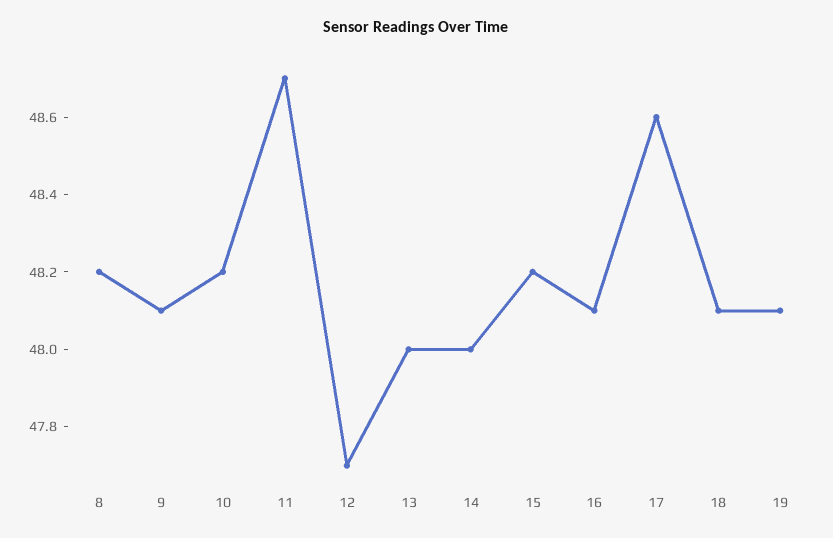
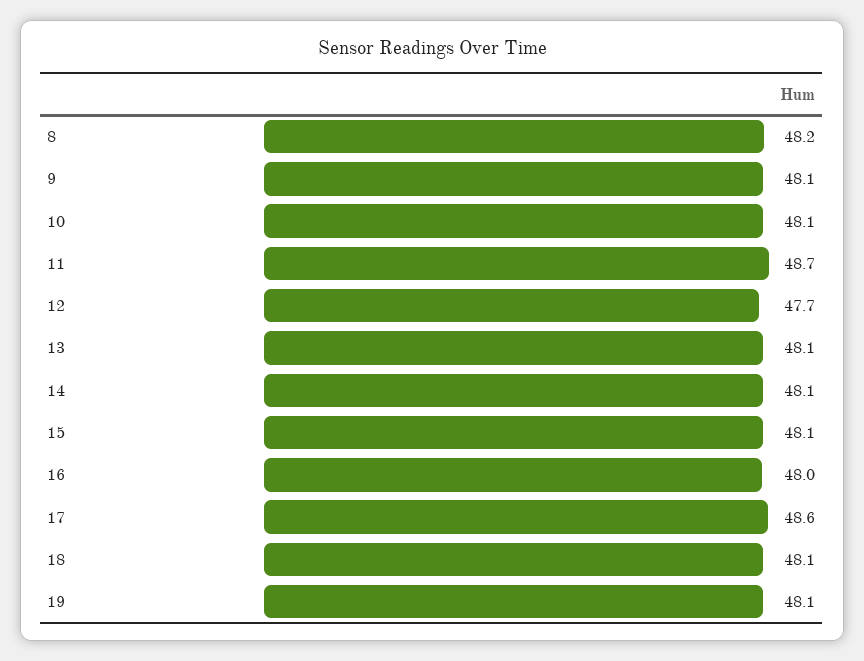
  {
    "8": 48.2,
    "9": 48.1,
-   "10": 48.2,
+   "10": 48.1,
    "11": 48.7,
    "12": 47.7,
-   "13": 48,
+   "13": 48.1,
-   "14": 48,
+   "14": 48.1,
-   "15": 48.2,
+   "15": 48.1,
-   "16": 48.1,
+   "16": 48,
    "17": 48.6,
    "18": 48.1,
    "19": 48.1
  }

